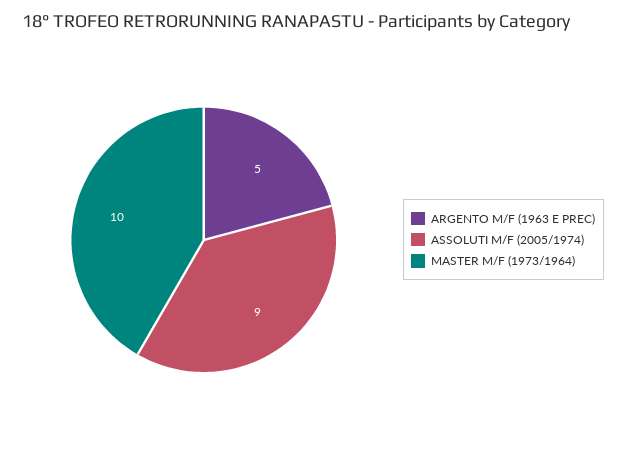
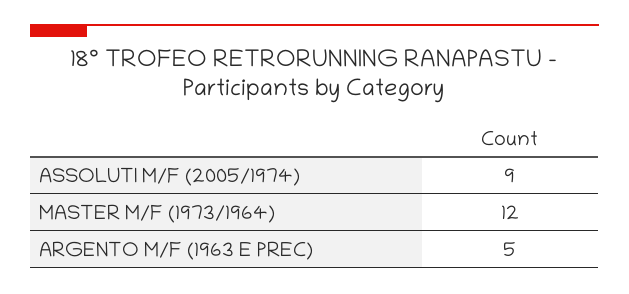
  {
    "ARGENTO M/F (1963 E PREC)": 5,
    "ASSOLUTI M/F (2005/1974)": 9,
-   "MASTER M/F (1973/1964)": 10
+   "MASTER M/F (1973/1964)": 12
  }

